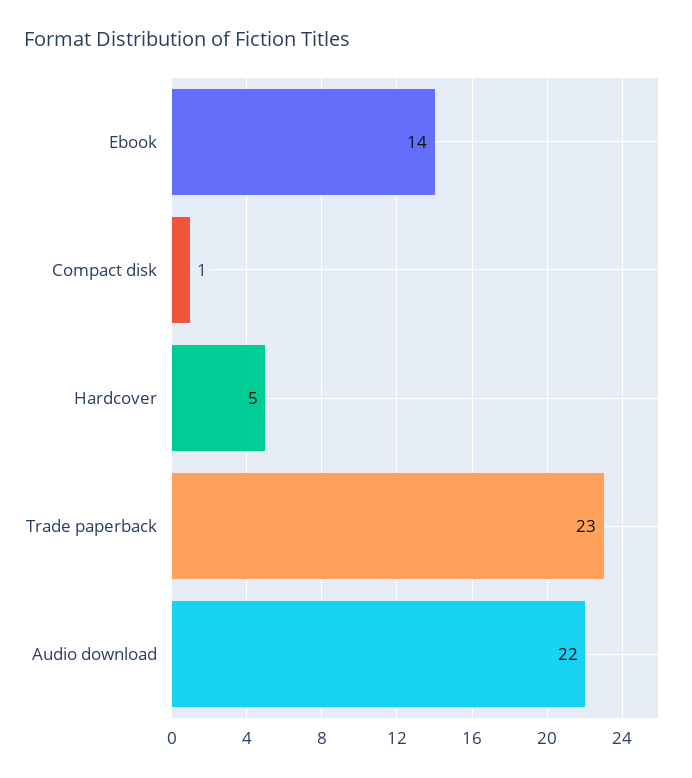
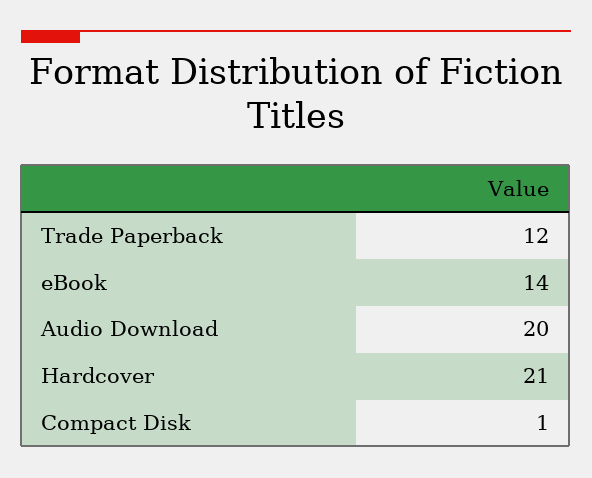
  {
    "Ebook": 14,
    "Compact disk": 1,
-   "Hardcover": 5,
+   "Hardcover": 21,
-   "Trade paperback": 23,
+   "Trade paperback": 12,
-   "Audio download": 22
+   "Audio download": 20
  }

